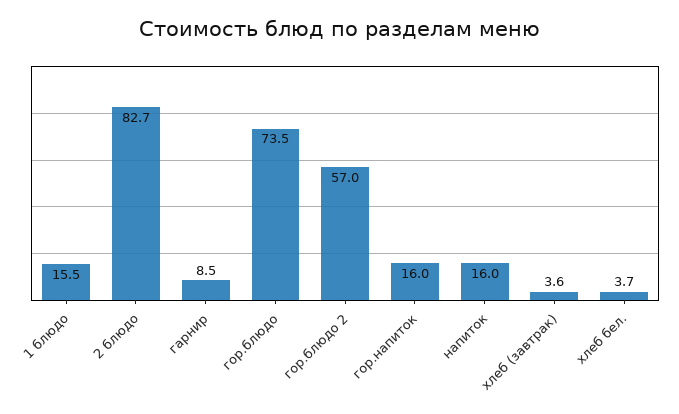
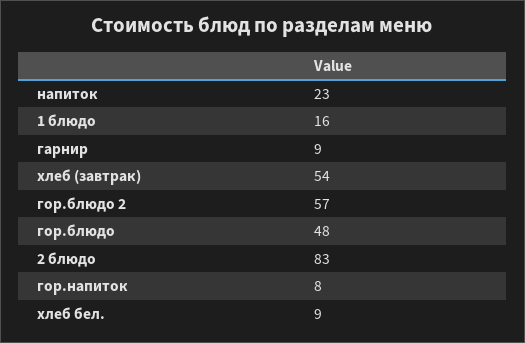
  {
    "1 блюдо": 15.5,
    "2 блюдо": 82.7,
    "гарнир": 8.5,
-   "гор.блюдо": 73.5,
+   "гор.блюдо": 48,
    "гор.блюдо 2": 57,
-   "гор.напиток": 16,
+   "гор.напиток": 8,
-   "напиток": 16,
+   "напиток": 23,
-   "хлеб (завтрак)": 3.6,
+   "хлеб (завтрак)": 54,
-   "хлеб бел.": 3.7
+   "хлеб бел.": 9
  }

